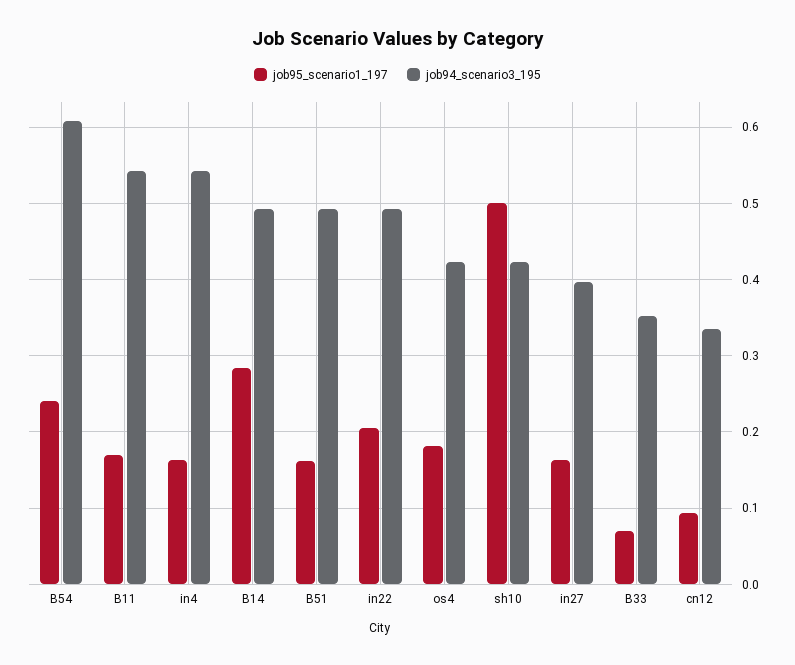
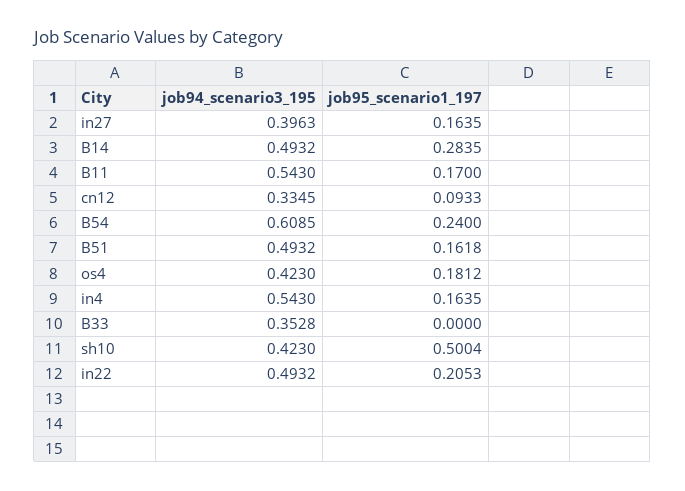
  {
    "job95_scenario1_197": {
      "B54": 0.24,
      "B11": 0.17,
      "in4": 0.1635,
      "B14": 0.2835,
      "B51": 0.1618,
      "in22": 0.2053,
      "os4": 0.1812,
      "sh10": 0.5004,
      "in27": 0.1635,
-     "B33": 0.07,
+     "B33": 0,
      "cn12": 0.0933
    },
    "job94_scenario3_195": {
      "B54": 0.6085,
      "B11": 0.543,
      "in4": 0.543,
      "B14": 0.4932,
      "B51": 0.4932,
      "in22": 0.4932,
      "os4": 0.423,
      "sh10": 0.423,
      "in27": 0.3963,
      "B33": 0.3528,
      "cn12": 0.3345
    }
  }

